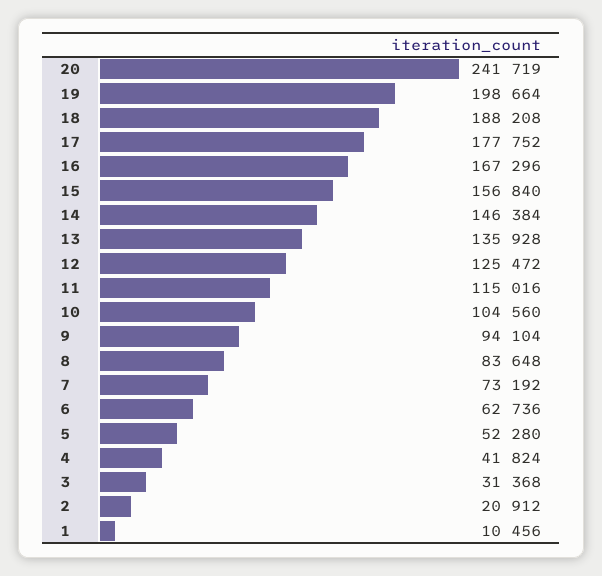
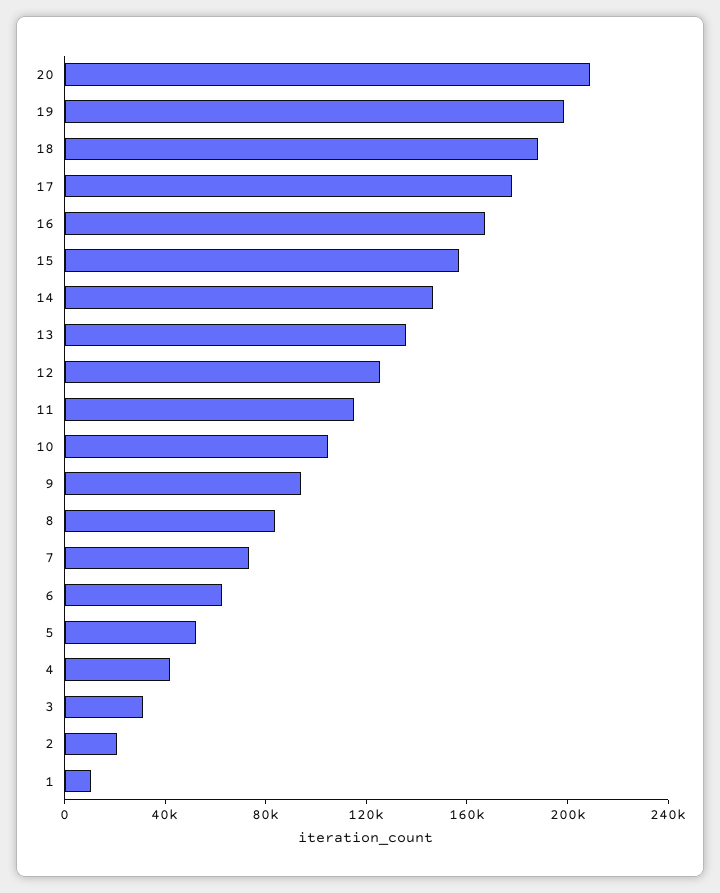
  {
-   "20": 241719,
+   "20": 210000,
    "19": 198664,
    "18": 188208,
    "17": 177752,
    "16": 167296,
    "15": 156840,
    "14": 146384,
    "13": 135928,
    "12": 125472,
    "11": 115016,
    "10": 104560,
    "9": 94104,
    "8": 83648,
    "7": 73192,
    "6": 62736,
    "5": 52280,
    "4": 41824,
    "3": 31368,
    "2": 20912,
    "1": 10456
  }

